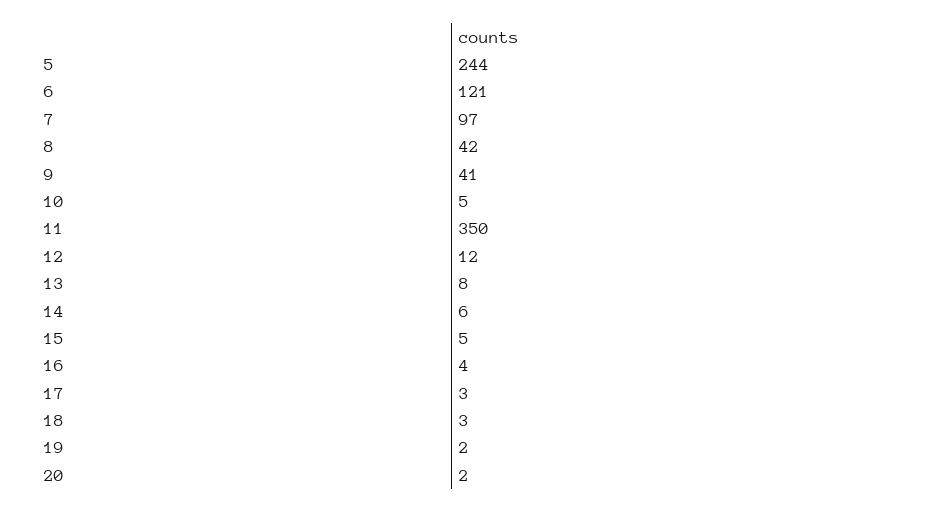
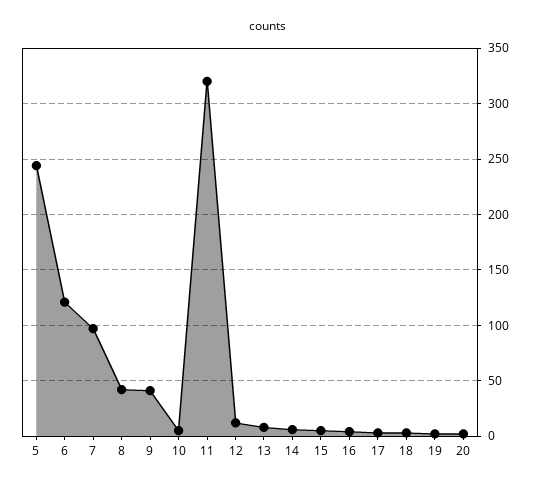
  {
    "5": 244,
    "6": 121,
    "7": 97,
    "8": 42,
    "9": 41,
    "10": 5,
-   "11": 350,
+   "11": 320,
    "12": 12,
    "13": 8,
    "14": 6,
    "15": 5,
    "16": 4,
    "17": 3,
    "18": 3,
    "19": 2,
    "20": 2
  }

